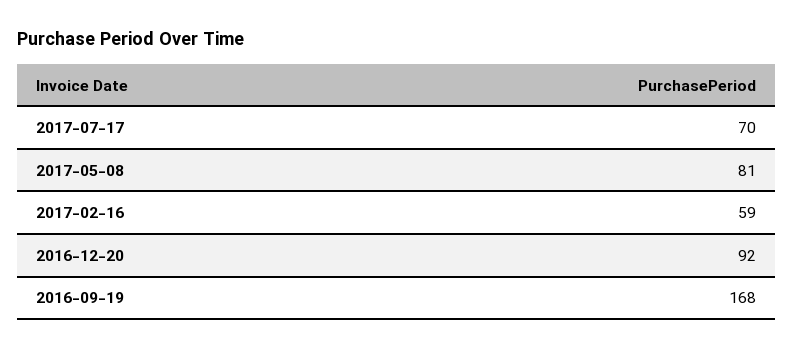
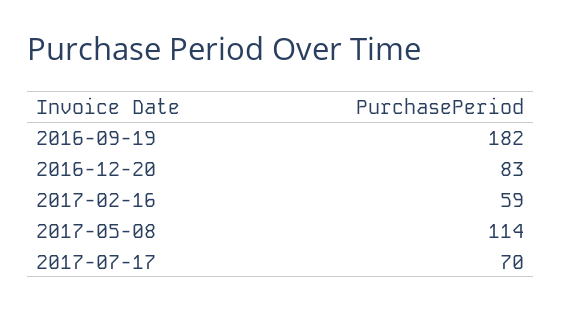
  {
    "2017-07-17": 70,
-   "2017-05-08": 81,
+   "2017-05-08": 114,
    "2017-02-16": 59,
-   "2016-12-20": 92,
+   "2016-12-20": 83,
-   "2016-09-19": 168
+   "2016-09-19": 182
  }

